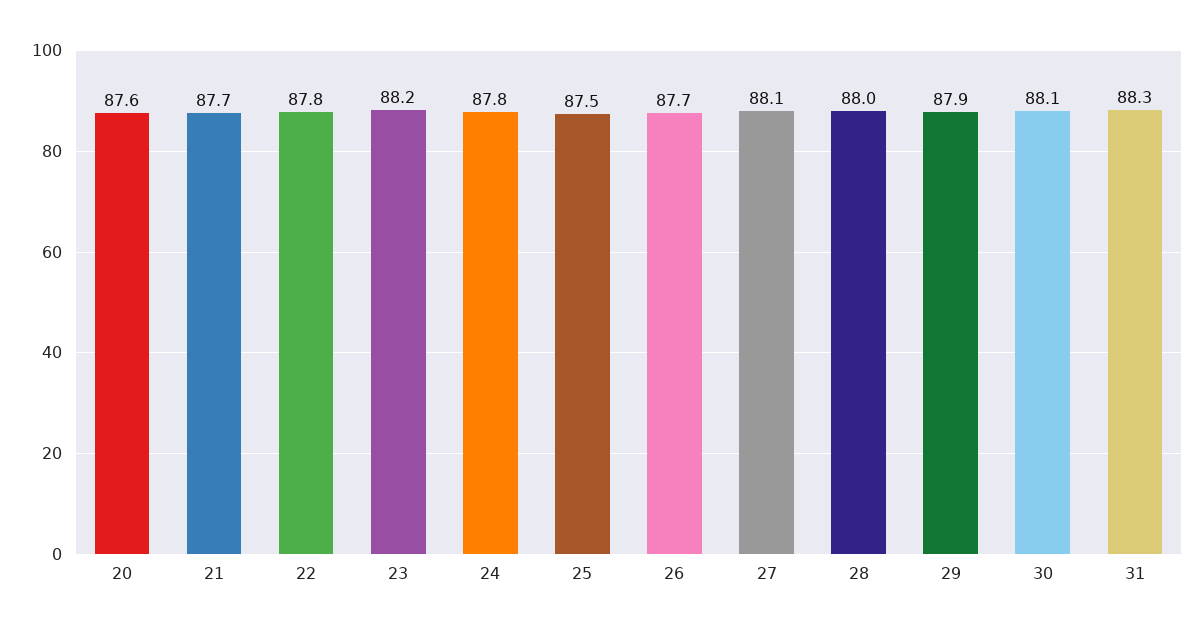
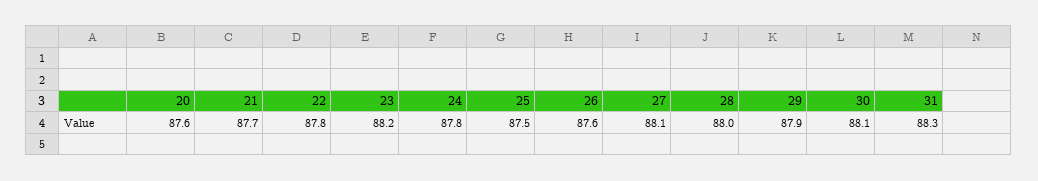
  {
    "20": 87.6,
    "21": 87.7,
    "22": 87.8,
    "23": 88.2,
    "24": 87.8,
    "25": 87.5,
-   "26": 87.7,
+   "26": 87.6,
    "27": 88.1,
    "28": 88,
    "29": 87.9,
    "30": 88.1,
    "31": 88.3
  }

